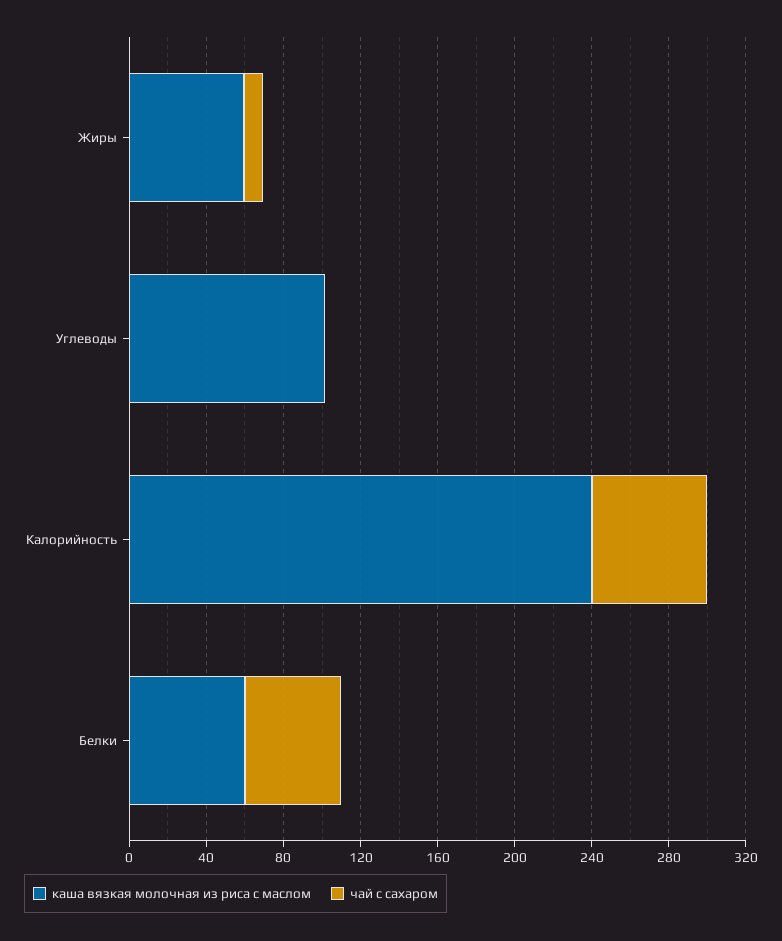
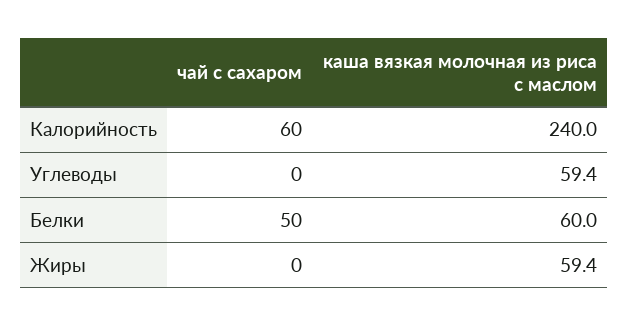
  {
    "каша вязкая молочная из риса с маслом": {
      "Жиры": 59.4,
-     "Углеводы": 100,
+     "Углеводы": 59.4,
      "Калорийность": 240,
      "Белки": 60
    },
    "чай с сахаром": {
-     "Жиры": 10,
+     "Жиры": 0,
      "Углеводы": 0,
      "Калорийность": 60,
      "Белки": 50
    }
  }

